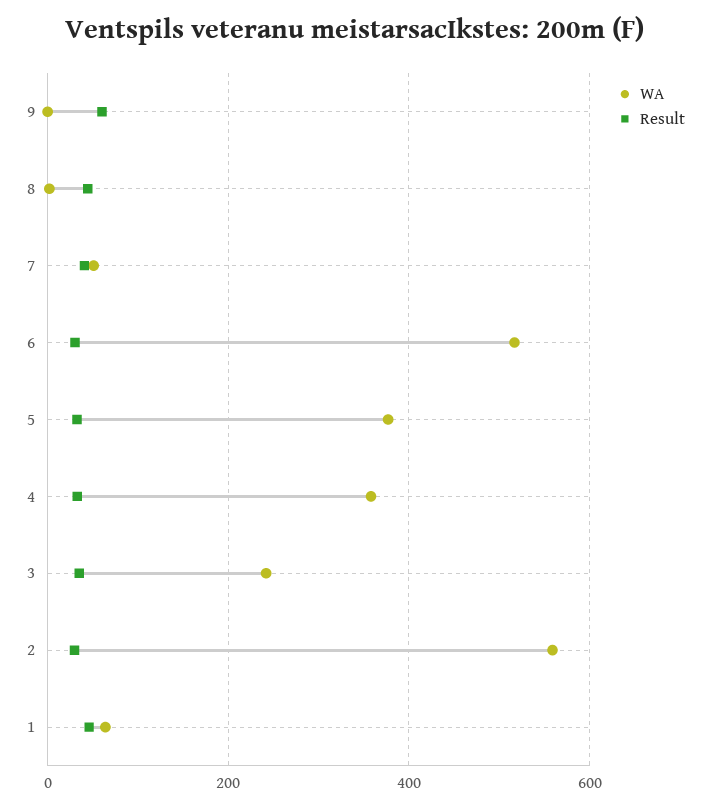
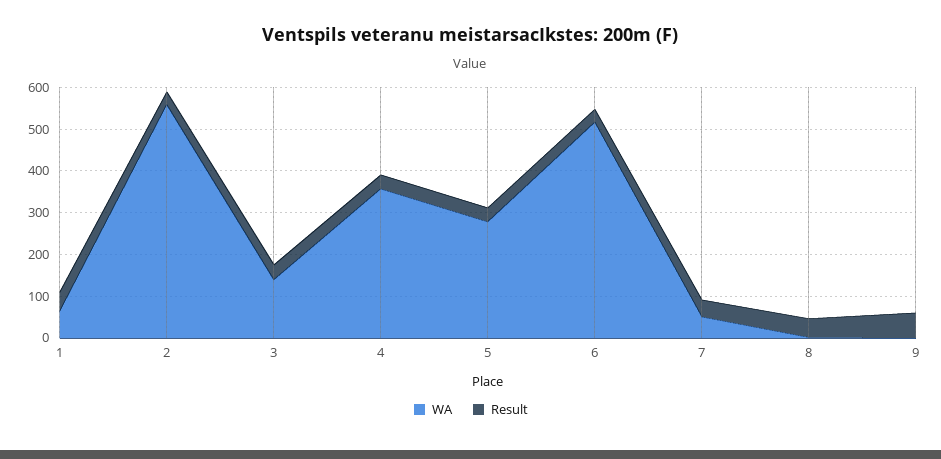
  {
    "WA": {
      "9": 0,
      "8": 0,
      "7": 60,
      "6": 520,
-     "5": 380,
+     "5": 280,
      "4": 360,
-     "3": 240,
+     "3": 140,
      "2": 560,
      "1": 60
    },
    "Result": {
      "9": 60,
      "8": 40,
      "7": 40,
      "6": 40,
      "5": 40,
      "4": 40,
      "3": 40,
      "2": 20,
      "1": 40
    }
  }

